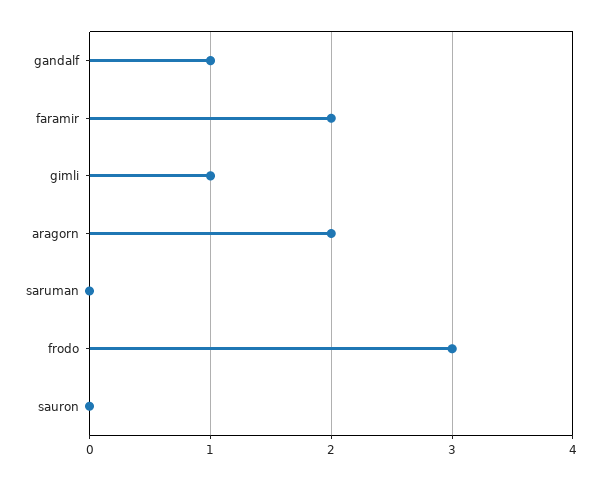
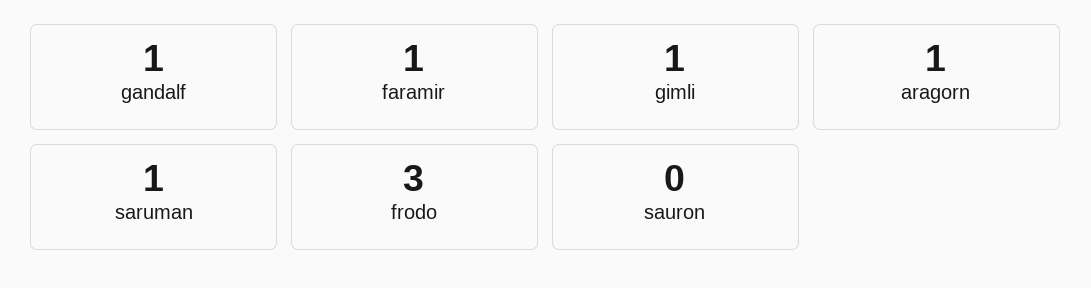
  {
    "gandalf": 1,
-   "faramir": 2,
+   "faramir": 1,
    "gimli": 1,
-   "aragorn": 2,
+   "aragorn": 1,
-   "saruman": 0,
+   "saruman": 1,
    "frodo": 3,
    "sauron": 0
  }

